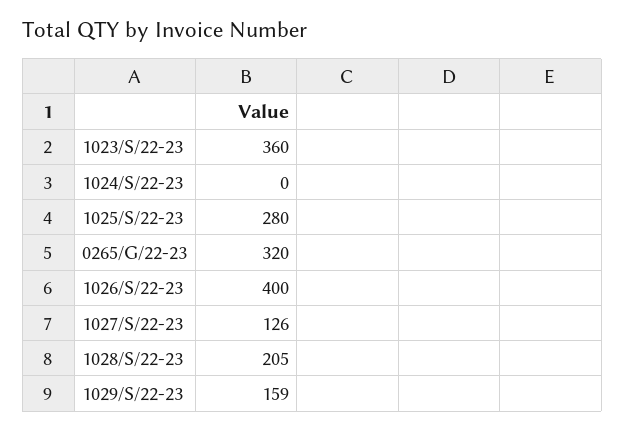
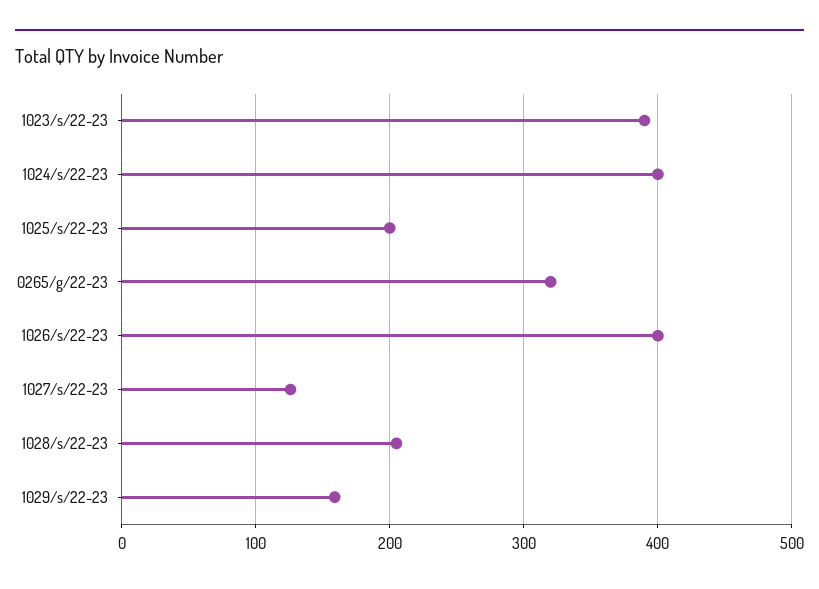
  {
-   "1023/S/22-23": 360,
+   "1023/S/22-23": 390,
-   "1024/S/22-23": 0,
+   "1024/S/22-23": 400,
-   "1025/S/22-23": 280,
+   "1025/S/22-23": 200,
    "0265/G/22-23": 320,
    "1026/S/22-23": 400,
    "1027/S/22-23": 126,
    "1028/S/22-23": 205,
    "1029/S/22-23": 159
  }

